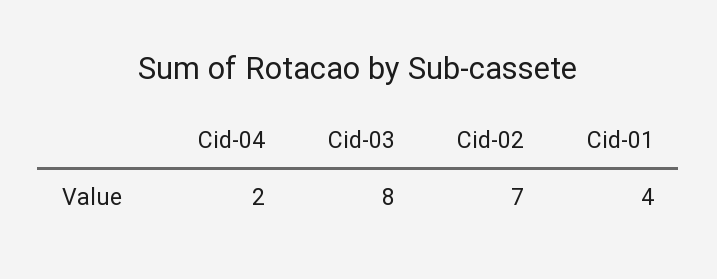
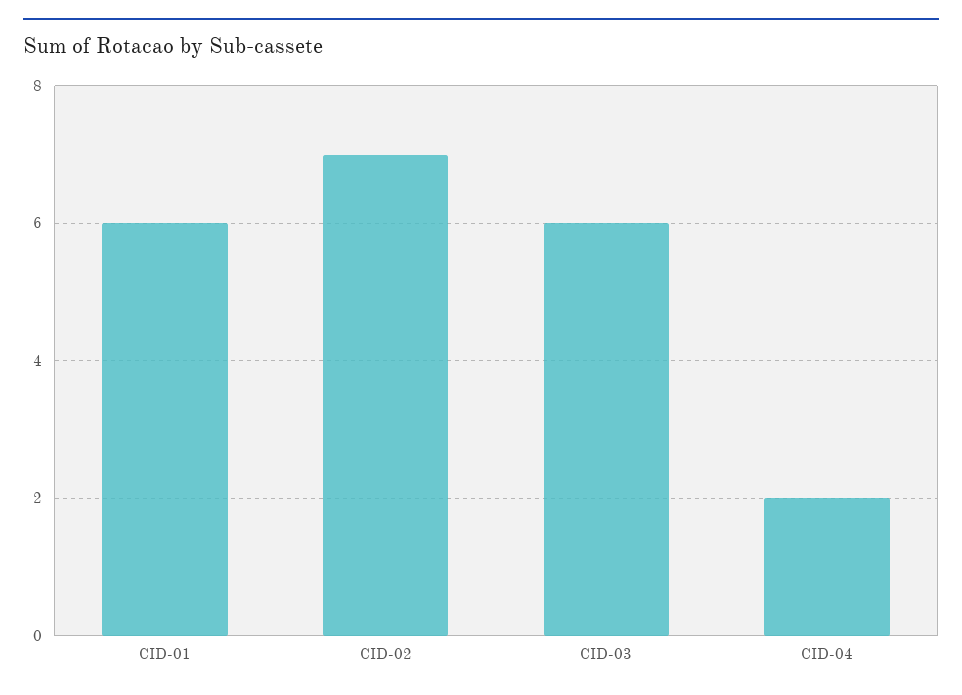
  {
    "Cid-04": 2,
-   "Cid-03": 8,
+   "Cid-03": 6,
    "Cid-02": 7,
-   "Cid-01": 4
+   "Cid-01": 6
  }

